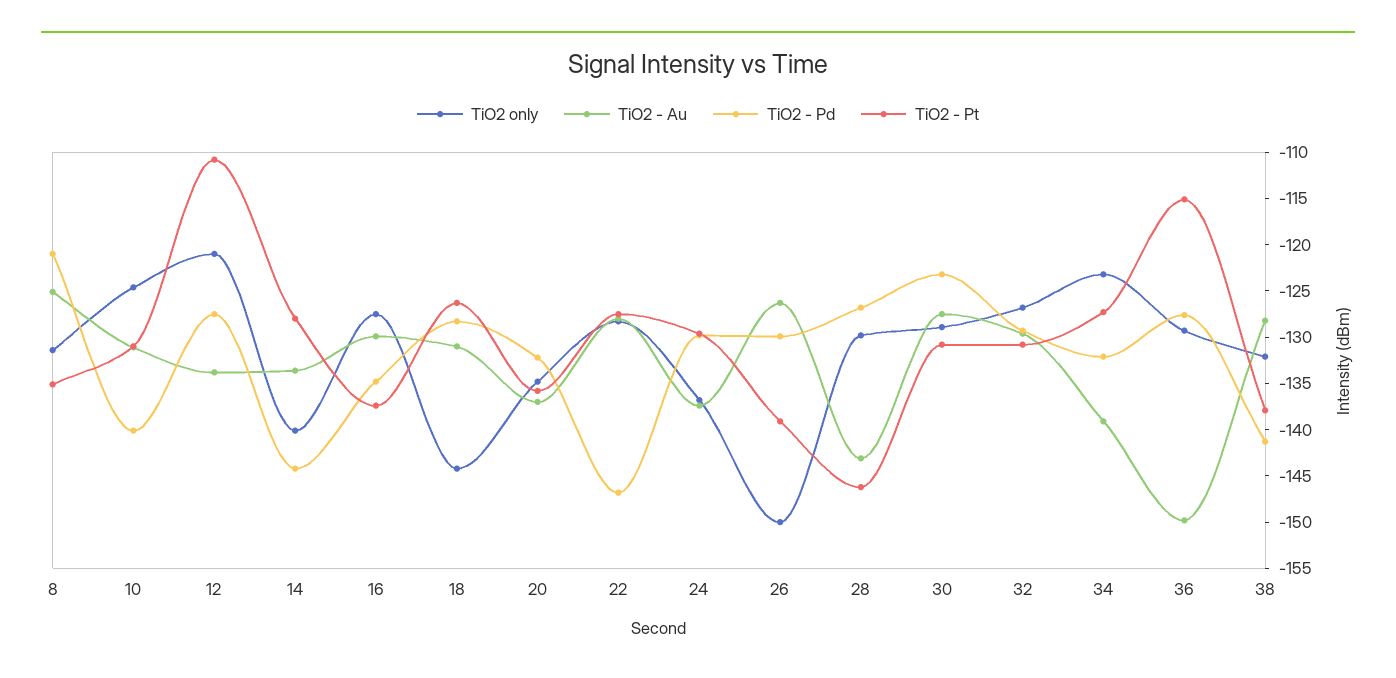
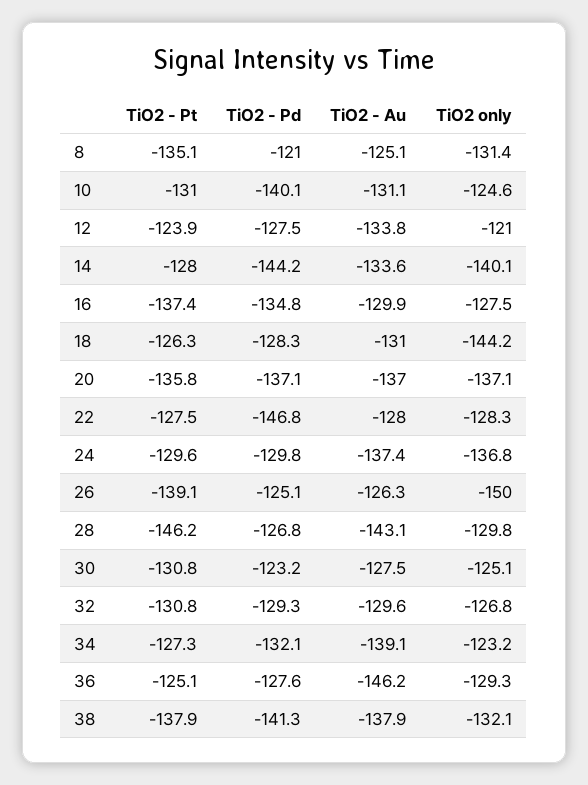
  {
    "TiO2 only": {
      "8": -131.4,
      "10": -124.6,
      "12": -121,
      "14": -140.1,
      "16": -127.5,
      "18": -144.2,
-     "20": -135,
+     "20": -137.1,
      "22": -128.3,
      "24": -136.8,
      "26": -150,
      "28": -129.8,
-     "30": -129,
+     "30": -125.1,
      "32": -126.8,
      "34": -123.2,
      "36": -129.3,
      "38": -132.1
    },
    "TiO2 - Au": {
      "8": -125.1,
      "10": -131.1,
      "12": -133.8,
      "14": -133.6,
      "16": -129.9,
      "18": -131,
      "20": -137,
      "22": -128,
      "24": -137.4,
      "26": -126.3,
      "28": -143.1,
      "30": -127.5,
      "32": -129.6,
      "34": -139.1,
-     "36": -150,
+     "36": -146.2,
-     "38": -128
+     "38": -137.9
    },
    "TiO2 - Pd": {
      "8": -121,
      "10": -140.1,
      "12": -127.5,
      "14": -144.2,
      "16": -134.8,
      "18": -128.3,
-     "20": -132,
+     "20": -137.1,
      "22": -146.8,
      "24": -129.8,
-     "26": -130,
+     "26": -125.1,
      "28": -126.8,
      "30": -123.2,
      "32": -129.3,
      "34": -132.1,
      "36": -127.6,
      "38": -141.3
    },
    "TiO2 - Pt": {
      "8": -135.1,
      "10": -131,
-     "12": -111,
+     "12": -123.9,
      "14": -128,
      "16": -137.4,
      "18": -126.3,
      "20": -135.8,
      "22": -127.5,
      "24": -129.6,
      "26": -139.1,
      "28": -146.2,
      "30": -130.8,
      "32": -130.8,
      "34": -127.3,
-     "36": -115,
+     "36": -125.1,
      "38": -137.9
    }
  }

